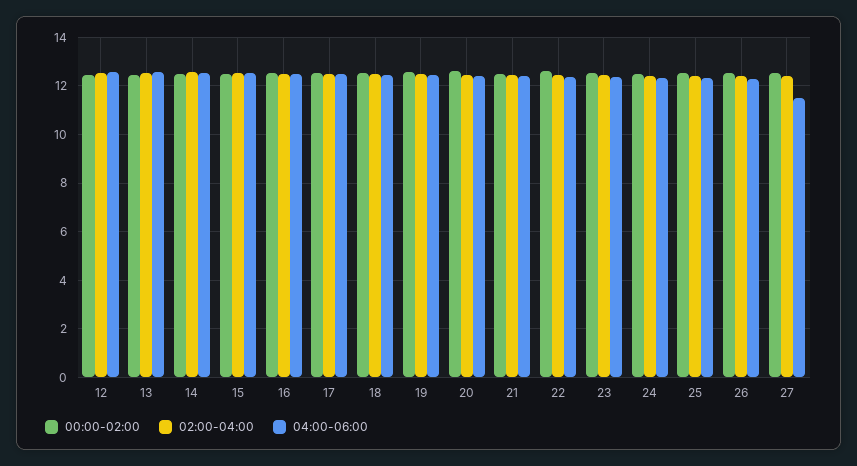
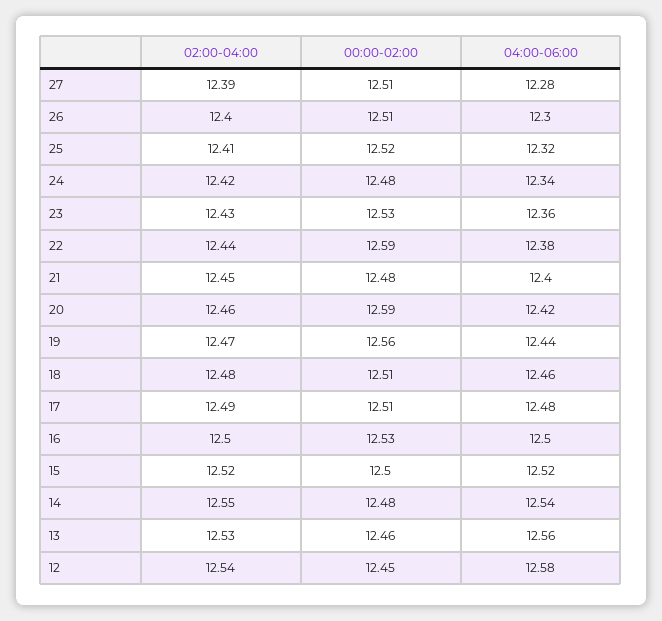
  {
    "00:00-02:00": {
      "12": 12.45,
      "13": 12.46,
      "14": 12.48,
      "15": 12.5,
      "16": 12.53,
      "17": 12.51,
      "18": 12.51,
      "19": 12.56,
      "20": 12.59,
      "21": 12.48,
      "22": 12.59,
      "23": 12.53,
      "24": 12.48,
      "25": 12.52,
      "26": 12.51,
      "27": 12.51
    },
    "02:00-04:00": {
      "12": 12.54,
      "13": 12.53,
      "14": 12.55,
      "15": 12.52,
      "16": 12.5,
      "17": 12.49,
      "18": 12.48,
      "19": 12.47,
      "20": 12.46,
      "21": 12.45,
      "22": 12.44,
      "23": 12.43,
      "24": 12.42,
      "25": 12.41,
      "26": 12.4,
      "27": 12.39
    },
    "04:00-06:00": {
      "12": 12.58,
      "13": 12.56,
      "14": 12.54,
      "15": 12.52,
      "16": 12.5,
      "17": 12.48,
      "18": 12.46,
      "19": 12.44,
      "20": 12.42,
      "21": 12.4,
      "22": 12.38,
      "23": 12.36,
      "24": 12.34,
      "25": 12.32,
      "26": 12.3,
-     "27": 11.5
+     "27": 12.28
    }
  }

